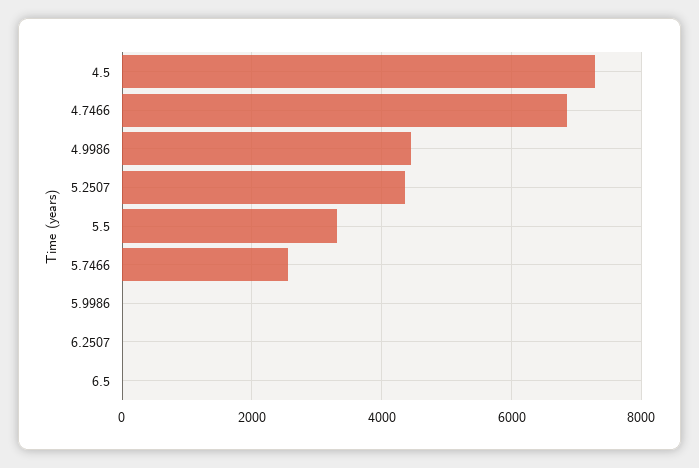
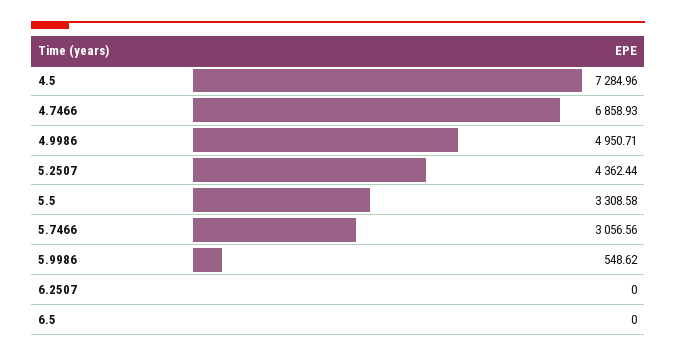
  {
    "4.5": 7284.96,
    "4.7466": 6858.93,
-   "4.9986": 4400,
+   "4.9986": 4950.71,
    "5.2507": 4362.44,
    "5.5": 3308.58,
-   "5.7466": 2600,
+   "5.7466": 3056.56,
-   "5.9986": 0,
+   "5.9986": 548.62,
    "6.2507": 0,
    "6.5": 0
  }

